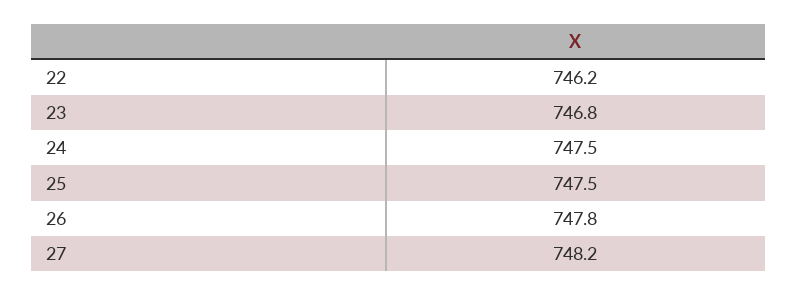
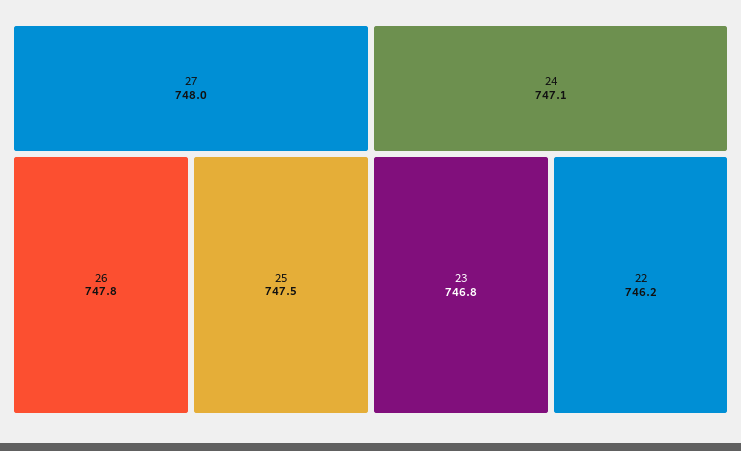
  {
    "22": 746.2,
    "23": 746.8,
-   "24": 747.5,
+   "24": 747.1,
    "25": 747.5,
    "26": 747.8,
-   "27": 748.2
+   "27": 748
  }

